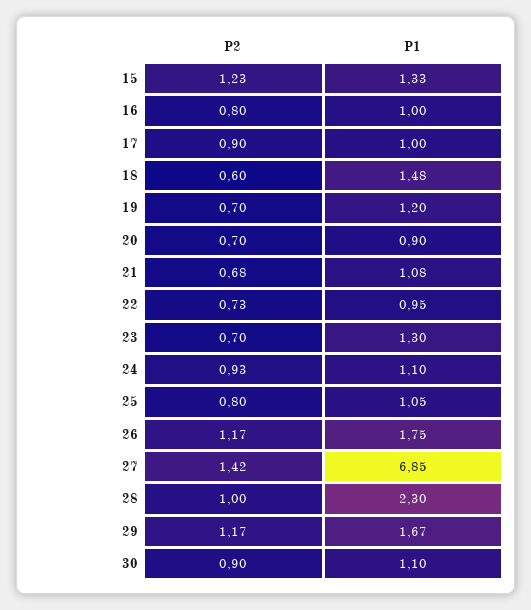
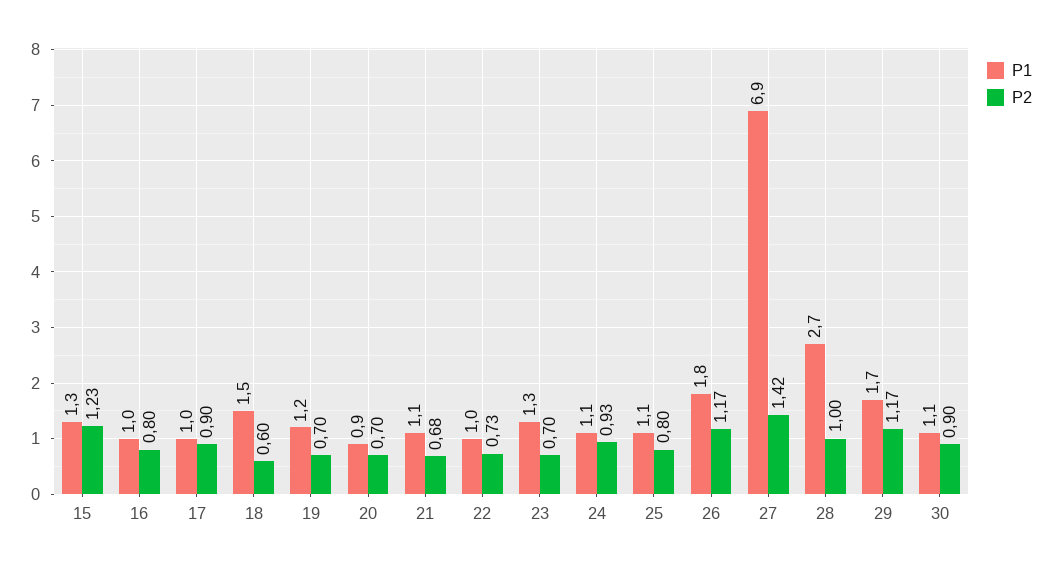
  {
    "P2": {
      "15": 1.23,
      "16": 0.8,
      "17": 0.9,
      "18": 0.6,
      "19": 0.7,
      "20": 0.7,
      "21": 0.68,
      "22": 0.73,
      "23": 0.7,
      "24": 0.93,
      "25": 0.8,
      "26": 1.17,
      "27": 1.42,
      "28": 1,
      "29": 1.17,
      "30": 0.9
    },
    "P1": {
      "15": 1.33,
      "16": 1,
      "17": 1,
      "18": 1.48,
      "19": 1.2,
      "20": 0.9,
      "21": 1.08,
      "22": 0.95,
      "23": 1.3,
      "24": 1.1,
      "25": 1.05,
      "26": 1.75,
      "27": 6.85,
-     "28": 2.3,
+     "28": 2.7,
      "29": 1.67,
      "30": 1.1
    }
  }

